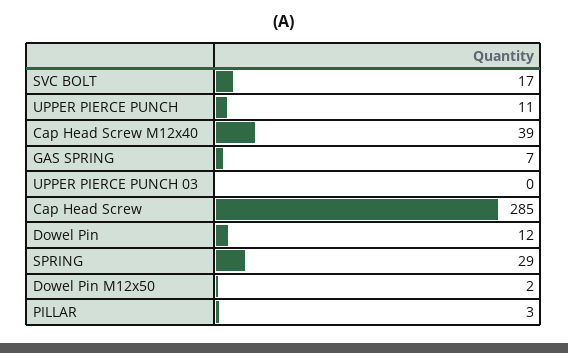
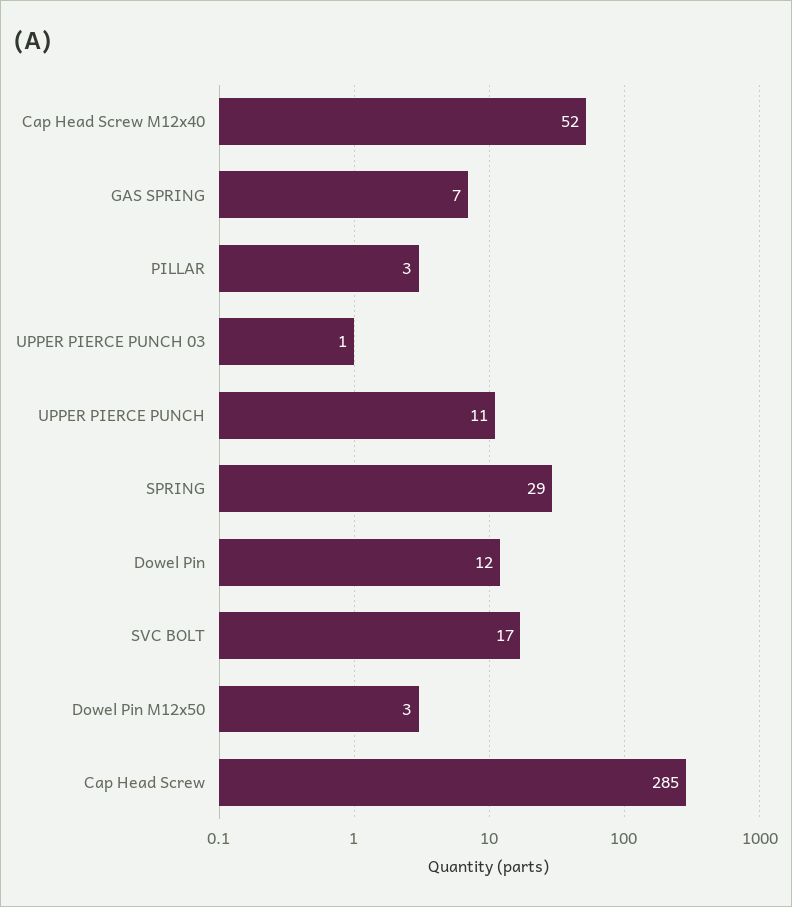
  {
    "SVC BOLT": 17,
    "UPPER PIERCE PUNCH": 11,
-   "Cap Head Screw M12x40": 39,
+   "Cap Head Screw M12x40": 52,
    "GAS SPRING": 7,
-   "UPPER PIERCE PUNCH 03": 0,
+   "UPPER PIERCE PUNCH 03": 1,
    "Cap Head Screw": 285,
    "Dowel Pin": 12,
    "SPRING": 29,
-   "Dowel Pin M12x50": 2,
+   "Dowel Pin M12x50": 3,
    "PILLAR": 3
  }

